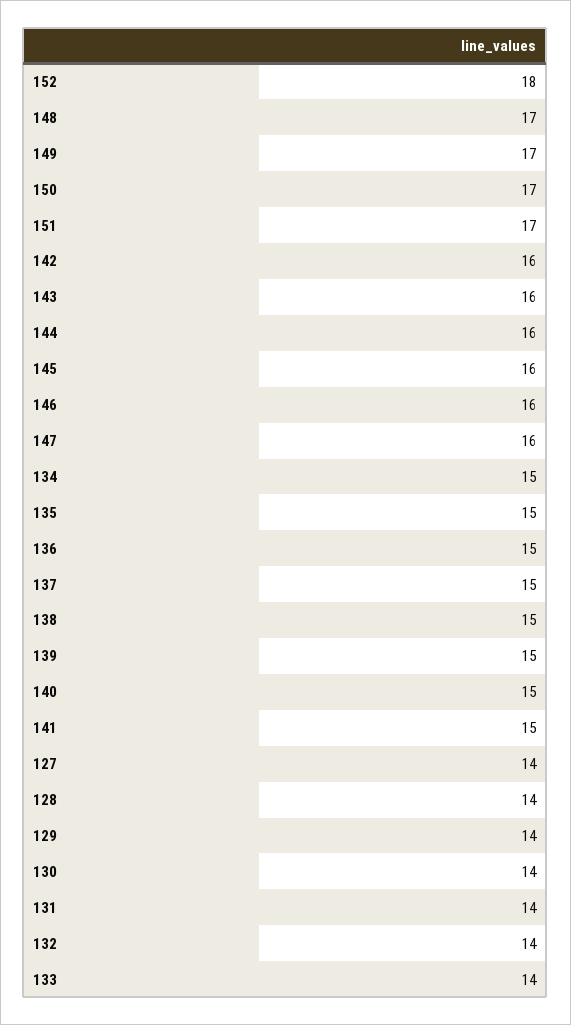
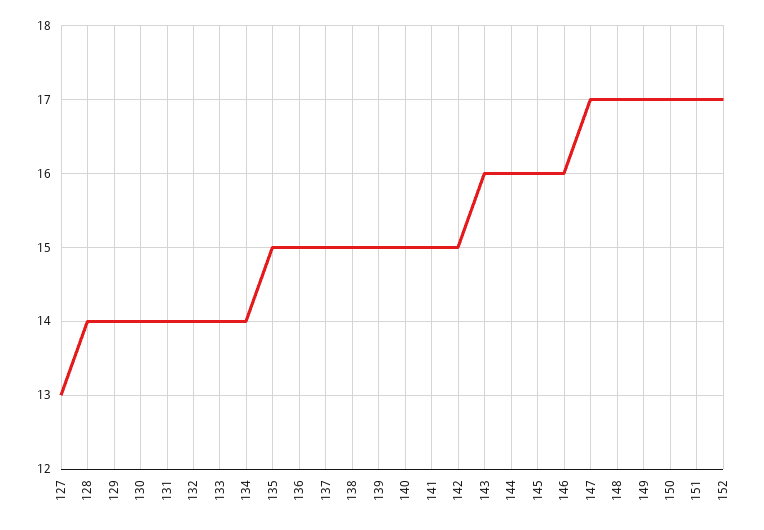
  {
-   "152": 18,
+   "152": 17,
    "148": 17,
    "149": 17,
    "150": 17,
    "151": 17,
-   "142": 16,
+   "142": 15,
    "143": 16,
    "144": 16,
    "145": 16,
    "146": 16,
-   "147": 16,
+   "147": 17,
-   "134": 15,
+   "134": 14,
    "135": 15,
    "136": 15,
    "137": 15,
    "138": 15,
    "139": 15,
    "140": 15,
    "141": 15,
-   "127": 14,
+   "127": 13,
    "128": 14,
    "129": 14,
    "130": 14,
    "131": 14,
    "132": 14,
    "133": 14
  }

